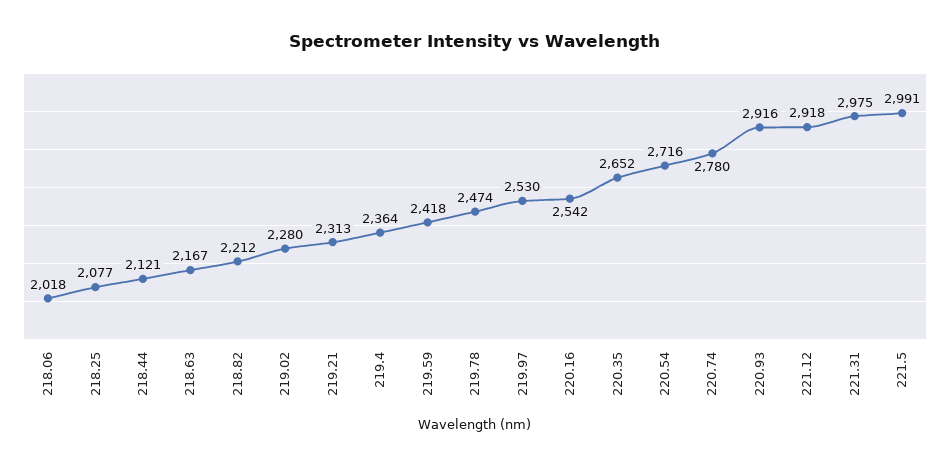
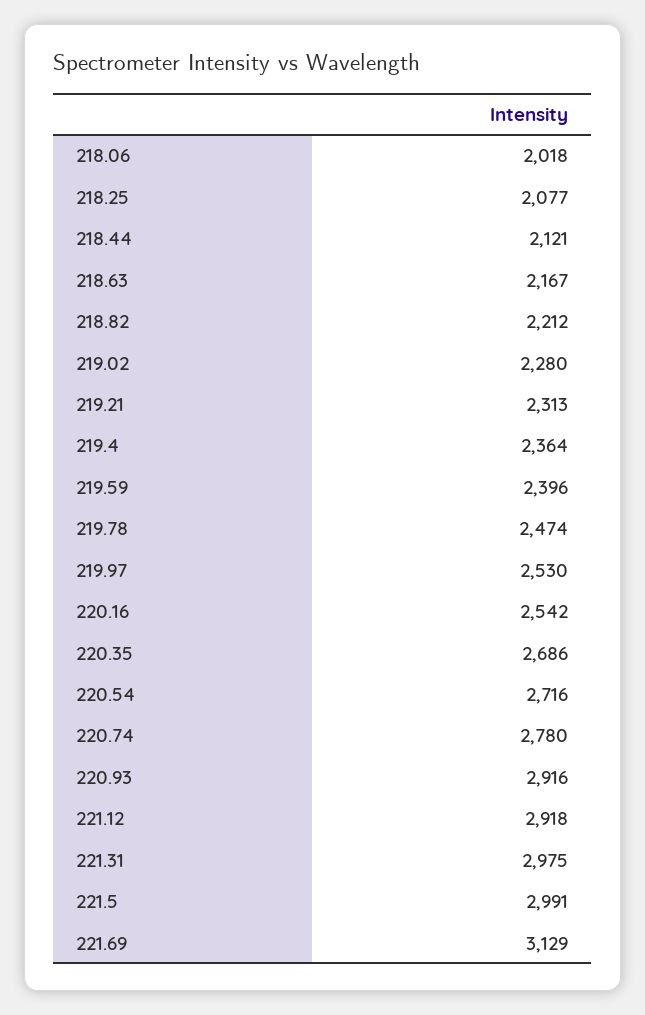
  {
    "218.06": 2018,
    "218.25": 2077,
    "218.44": 2121,
    "218.63": 2167,
    "218.82": 2212,
    "219.02": 2280,
    "219.21": 2313,
    "219.4": 2364,
-   "219.59": 2418,
+   "219.59": 2396,
    "219.78": 2474,
    "219.97": 2530,
    "220.16": 2542,
-   "220.35": 2652,
+   "220.35": 2686,
    "220.54": 2716,
    "220.74": 2780,
    "220.93": 2916,
    "221.12": 2918,
    "221.31": 2975,
-   "221.5": 2991
+   "221.5": 2991,
+   "221.69": 3129
  }

